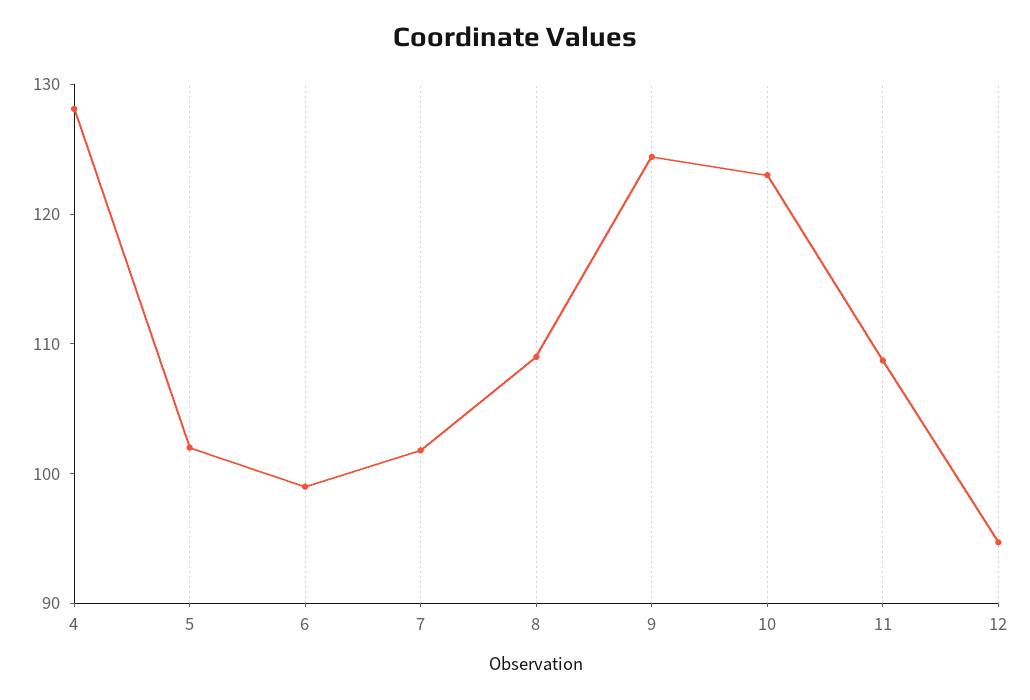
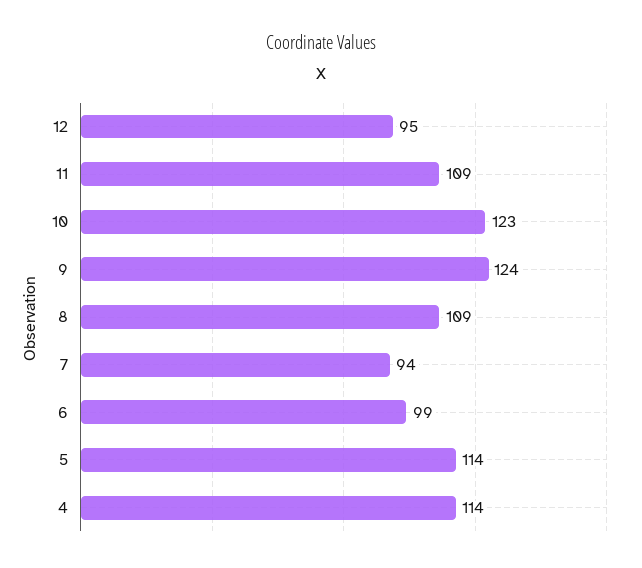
  {
-   "4": 128,
+   "4": 114,
-   "5": 102,
+   "5": 114,
    "6": 99,
-   "7": 102,
+   "7": 94,
    "8": 109,
    "9": 124,
    "10": 123,
    "11": 109,
    "12": 95
  }

